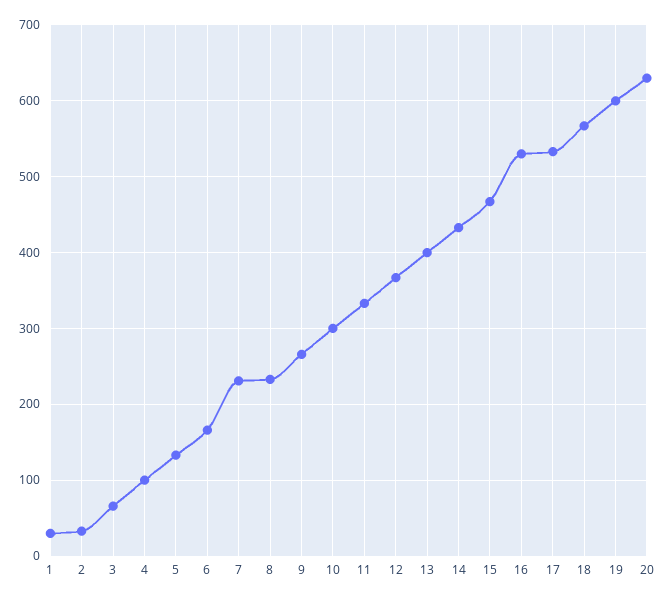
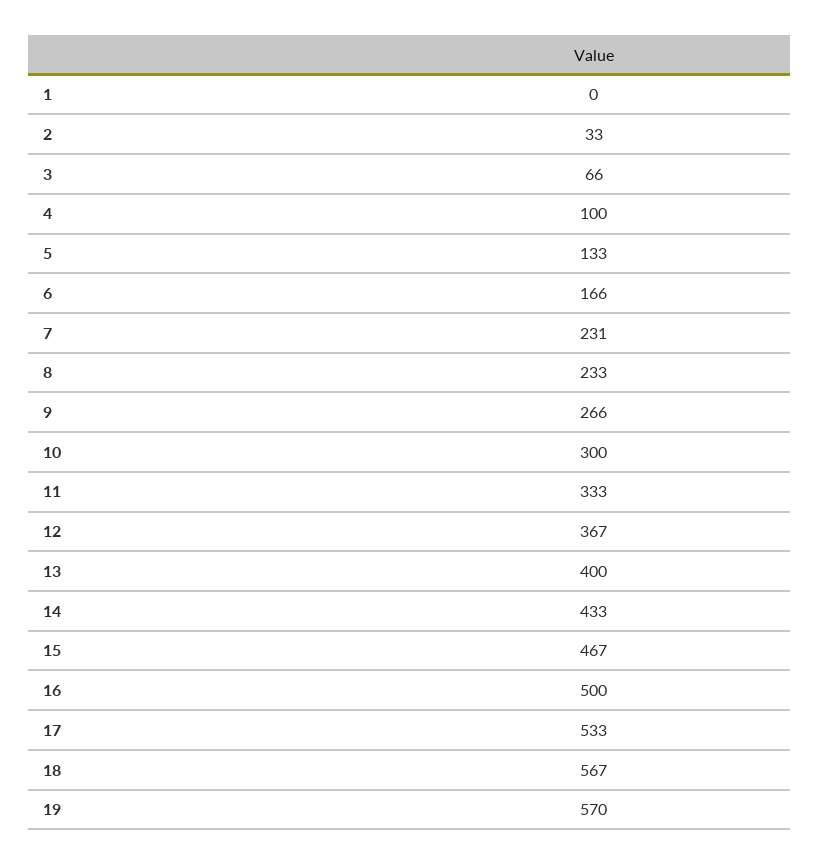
  {
-   "1": 30,
+   "1": 0,
    "2": 33,
    "3": 66,
    "4": 100,
    "5": 133,
    "6": 166,
    "7": 231,
    "8": 233,
    "9": 266,
    "10": 300,
    "11": 333,
    "12": 367,
    "13": 400,
    "14": 433,
    "15": 467,
-   "16": 530,
+   "16": 500,
    "17": 533,
    "18": 567,
-   "19": 600,
+   "19": 570
-   "20": 630
  }

